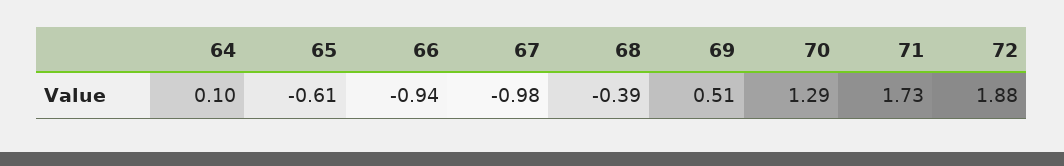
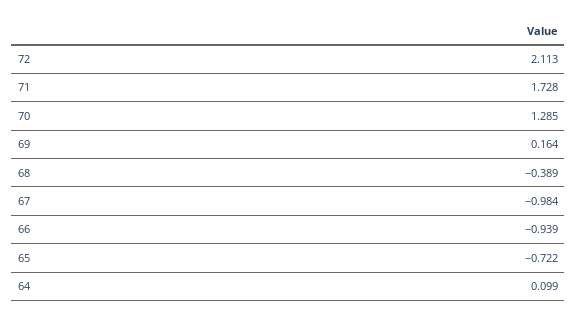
  {
    "64": 0.099,
-   "65": -0.61,
+   "65": -0.722,
    "66": -0.939,
    "67": -0.984,
    "68": -0.389,
-   "69": 0.51,
+   "69": 0.164,
    "70": 1.285,
    "71": 1.728,
-   "72": 1.88
+   "72": 2.113
  }

